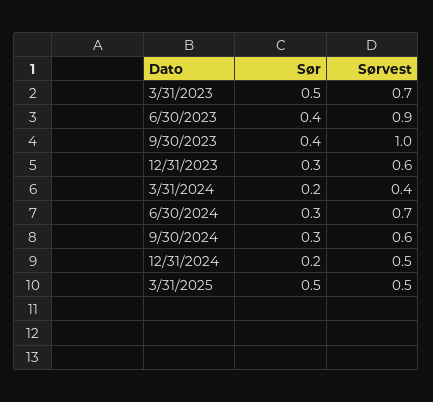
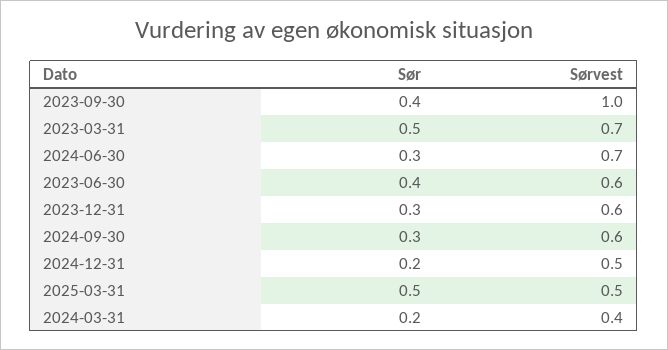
  {
    "Sør": {
      "3/31/2023": 0.5,
      "6/30/2023": 0.4,
      "9/30/2023": 0.4,
      "12/31/2023": 0.3,
      "3/31/2024": 0.2,
      "6/30/2024": 0.3,
      "9/30/2024": 0.3,
      "12/31/2024": 0.2,
      "3/31/2025": 0.5
    },
    "Sørvest": {
      "3/31/2023": 0.7,
-     "6/30/2023": 0.9,
+     "6/30/2023": 0.6,
      "9/30/2023": 1,
      "12/31/2023": 0.6,
      "3/31/2024": 0.4,
      "6/30/2024": 0.7,
      "9/30/2024": 0.6,
      "12/31/2024": 0.5,
      "3/31/2025": 0.5
    }
  }

